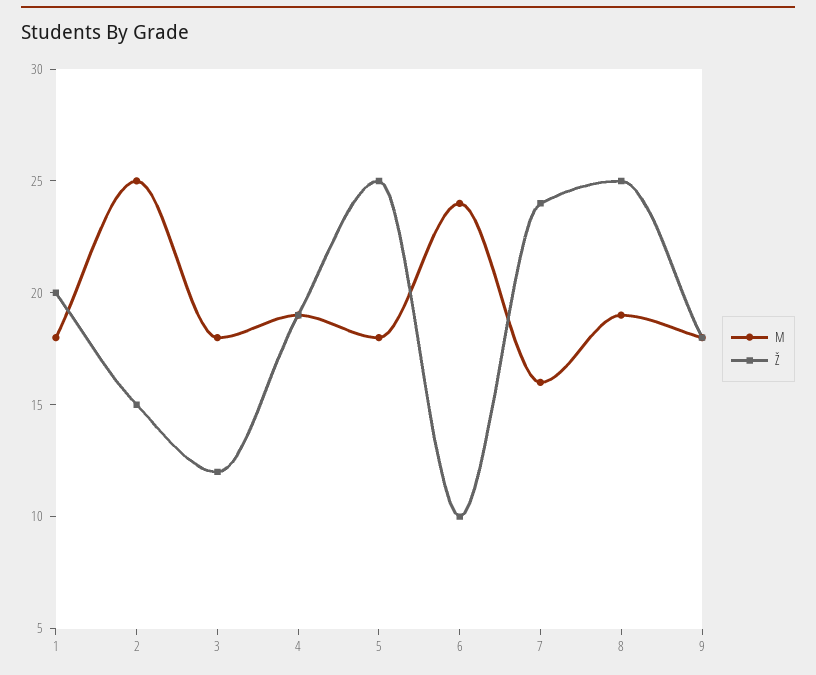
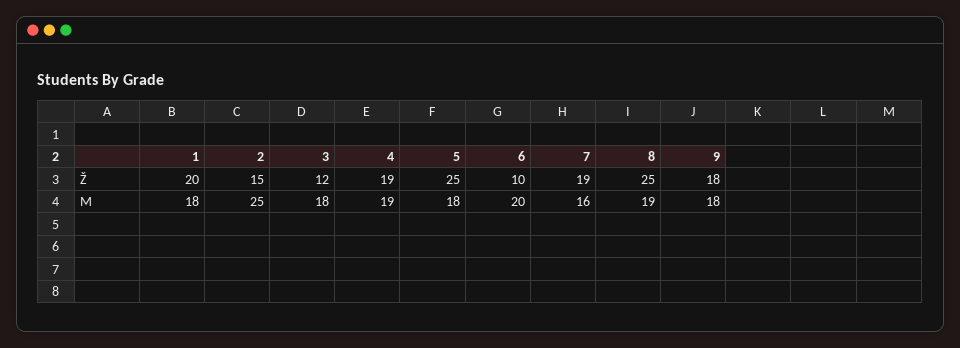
  {
    "M": {
      "1": 18,
      "2": 25,
      "3": 18,
      "4": 19,
      "5": 18,
-     "6": 24,
+     "6": 20,
      "7": 16,
      "8": 19,
      "9": 18
    },
    "Ž": {
      "1": 20,
      "2": 15,
      "3": 12,
      "4": 19,
      "5": 25,
      "6": 10,
-     "7": 24,
+     "7": 19,
      "8": 25,
      "9": 18
    }
  }

